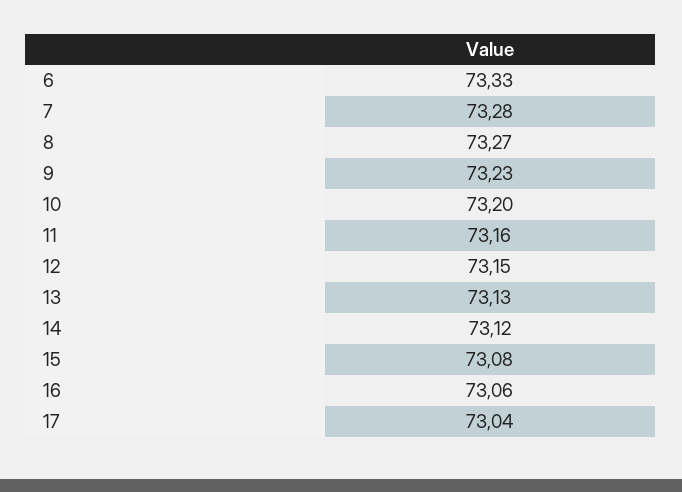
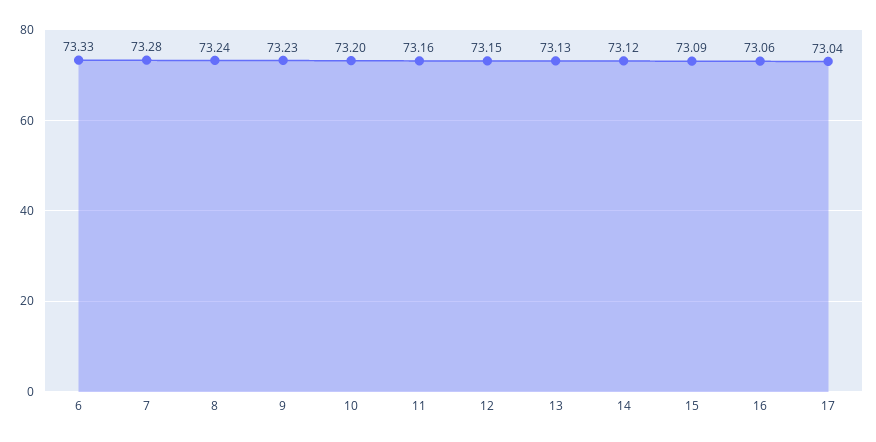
  {
    "6": 73.33,
    "7": 73.28,
-   "8": 73.27,
+   "8": 73.24,
    "9": 73.23,
    "10": 73.2,
    "11": 73.16,
    "12": 73.15,
    "13": 73.13,
    "14": 73.12,
-   "15": 73.08,
+   "15": 73.09,
    "16": 73.06,
    "17": 73.04
  }

